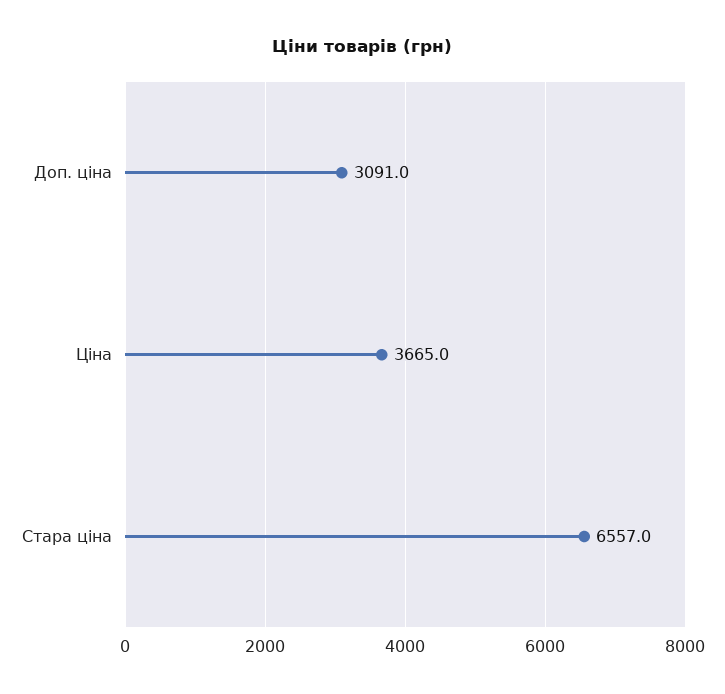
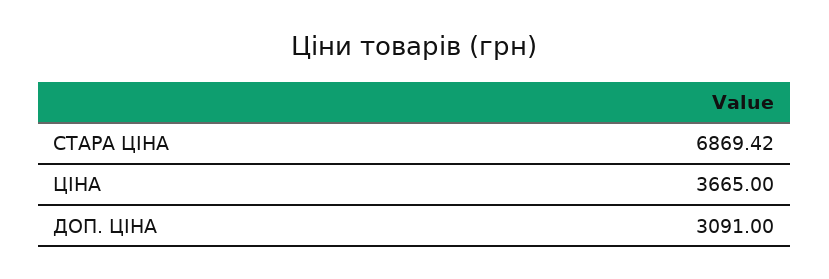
  {
    "Доп. ціна": 3091,
    "Ціна": 3665,
-   "Стара ціна": 6557
+   "Стара ціна": 6869.42
  }

